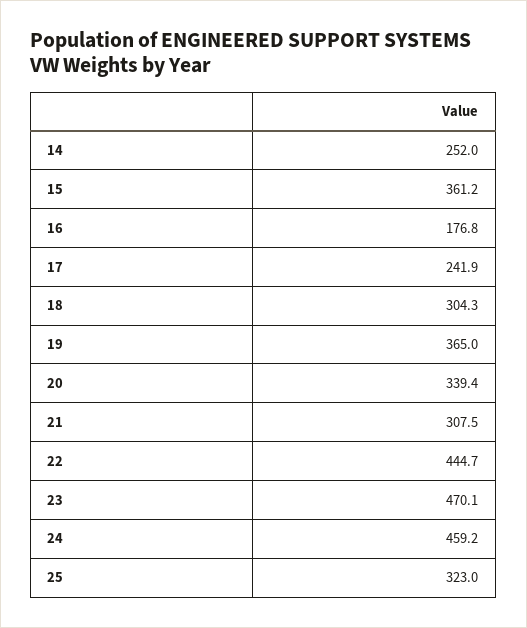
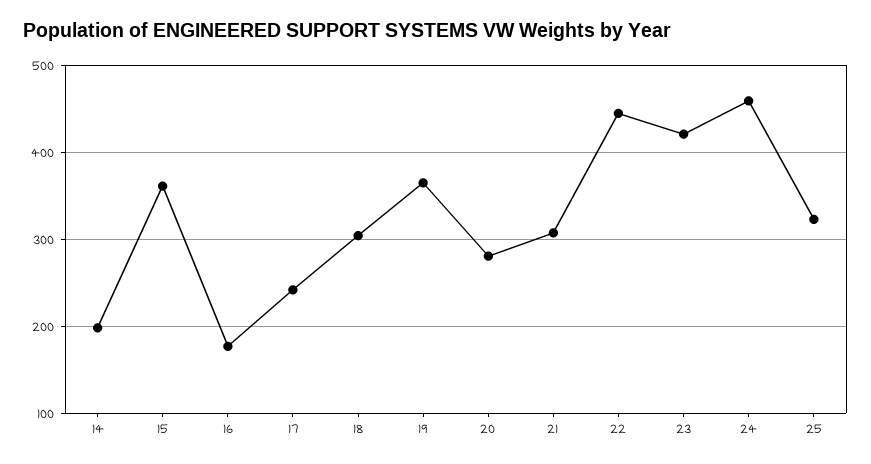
  {
-   "14": 252,
+   "14": 200,
    "15": 361.2,
    "16": 176.8,
    "17": 241.9,
    "18": 304.3,
    "19": 365,
-   "20": 339.4,
+   "20": 280,
    "21": 307.5,
    "22": 444.7,
-   "23": 470.1,
+   "23": 420,
    "24": 459.2,
    "25": 323
  }

